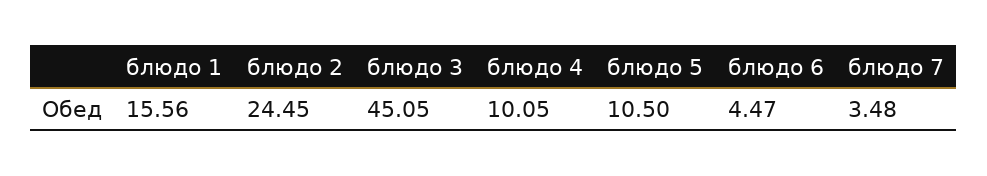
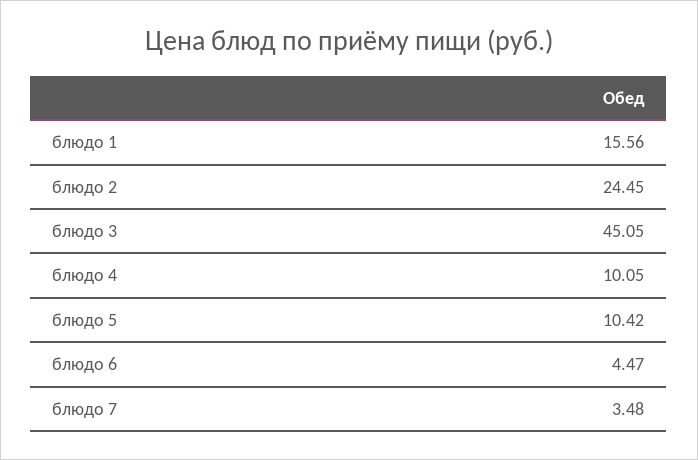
  {
    "блюдо 1": 15.56,
    "блюдо 2": 24.45,
    "блюдо 3": 45.05,
    "блюдо 4": 10.05,
-   "блюдо 5": 10.5,
+   "блюдо 5": 10.42,
    "блюдо 6": 4.47,
    "блюдо 7": 3.48
  }

